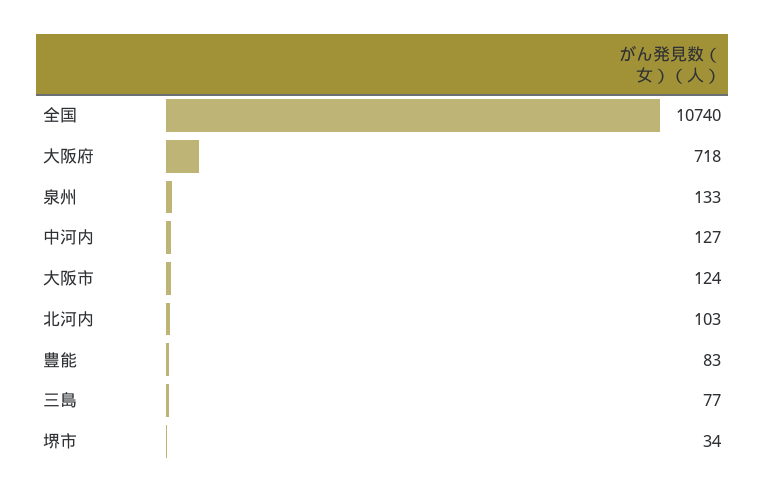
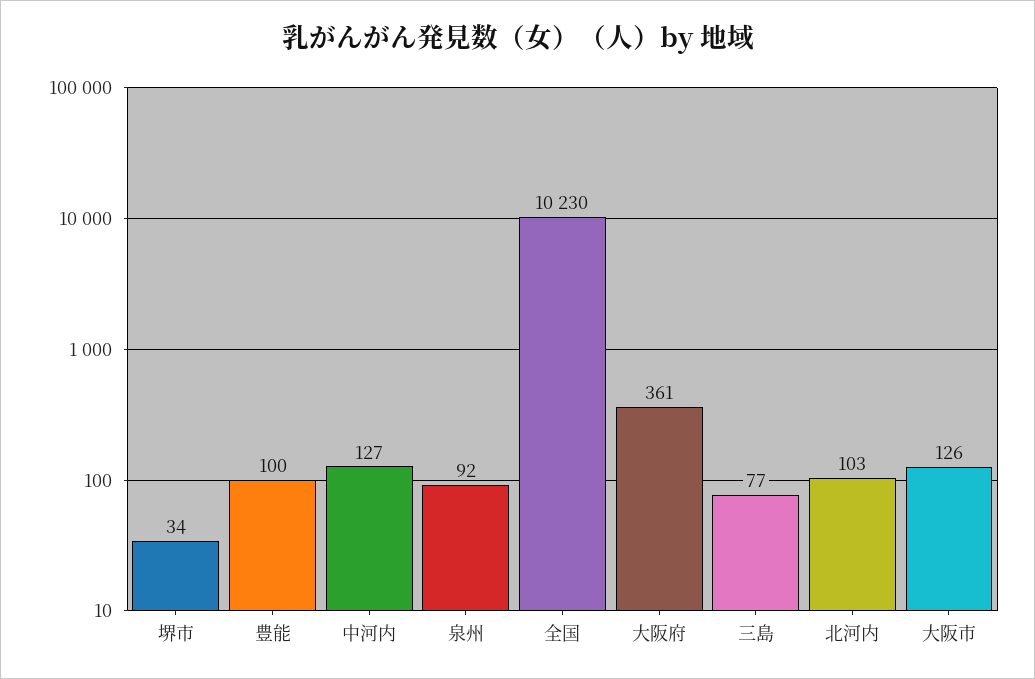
  {
-   "全国": 10740,
+   "全国": 10230,
-   "大阪府": 718,
+   "大阪府": 361,
-   "泉州": 133,
+   "泉州": 92,
    "中河内": 127,
-   "大阪市": 124,
+   "大阪市": 126,
    "北河内": 103,
-   "豊能": 83,
+   "豊能": 100,
    "三島": 77,
    "堺市": 34
  }

